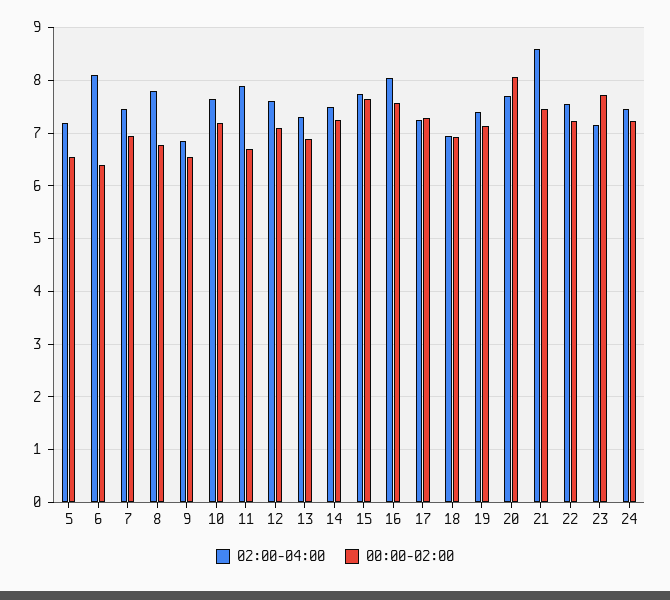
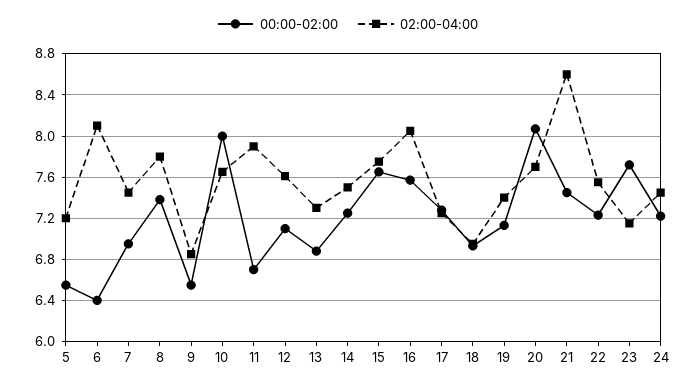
  {
    "02:00-04:00": {
      "5": 7.2,
      "6": 8.1,
      "7": 7.5,
      "8": 7.8,
      "9": 6.9,
      "10": 7.7,
      "11": 7.9,
      "12": 7.6,
      "13": 7.3,
      "14": 7.5,
      "15": 7.8,
      "16": 8.1,
      "17": 7.3,
      "18": 7,
      "19": 7.4,
      "20": 7.7,
      "21": 8.6,
      "22": 7.6,
      "23": 7.2,
      "24": 7.5
    },
    "00:00-02:00": {
      "5": 6.6,
      "6": 6.4,
      "7": 7,
-     "8": 6.8,
+     "8": 7.4,
      "9": 6.6,
-     "10": 7.2,
+     "10": 8,
      "11": 6.7,
      "12": 7.1,
      "13": 6.9,
      "14": 7.3,
      "15": 7.7,
      "16": 7.6,
      "17": 7.3,
      "18": 6.9,
      "19": 7.1,
      "20": 8.1,
      "21": 7.5,
      "22": 7.2,
      "23": 7.7,
      "24": 7.2
    }
  }

